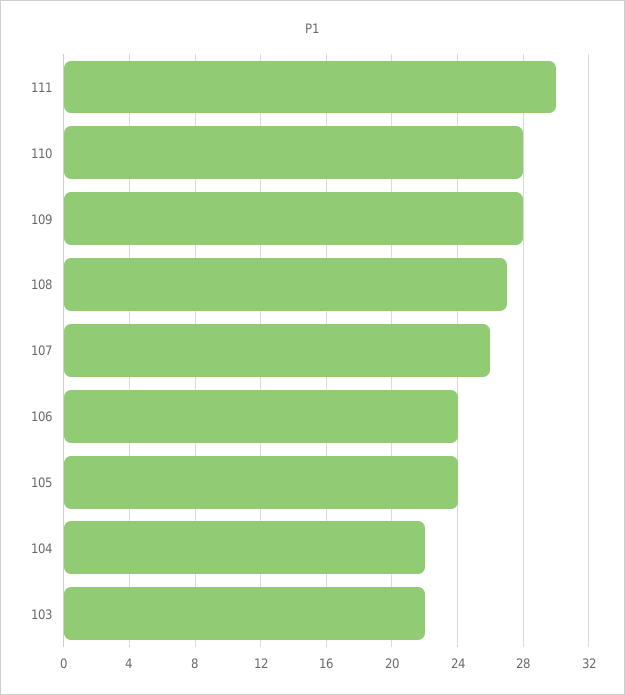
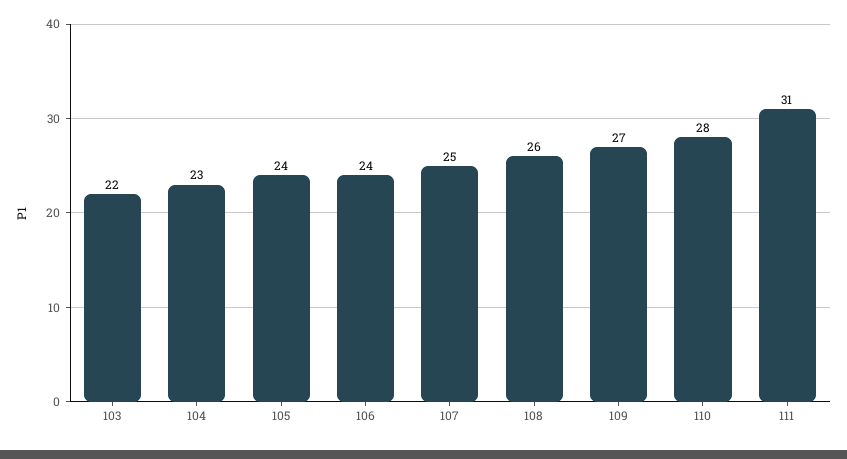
  {
-   "111": 30,
+   "111": 31,
    "110": 28,
-   "109": 28,
+   "109": 27,
-   "108": 27,
+   "108": 26,
-   "107": 26,
+   "107": 25,
    "106": 24,
    "105": 24,
-   "104": 22,
+   "104": 23,
    "103": 22
  }

